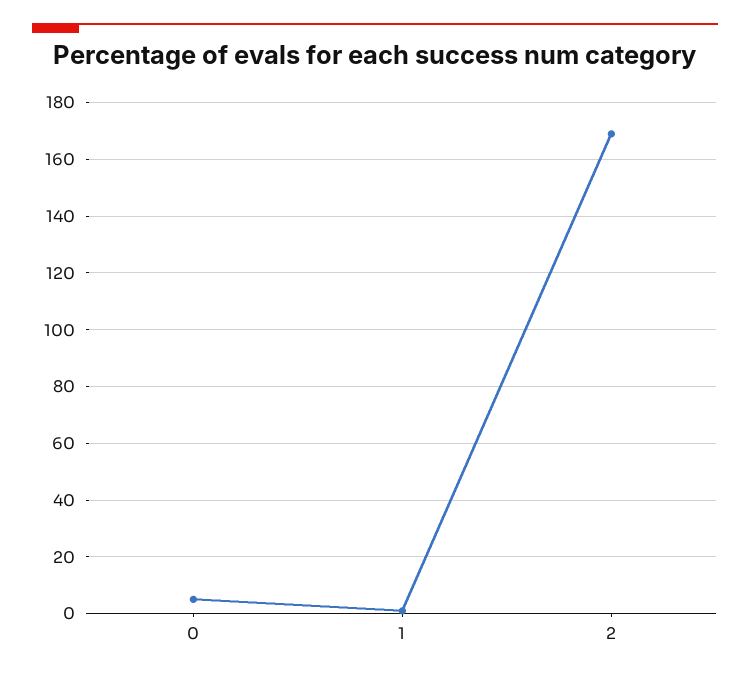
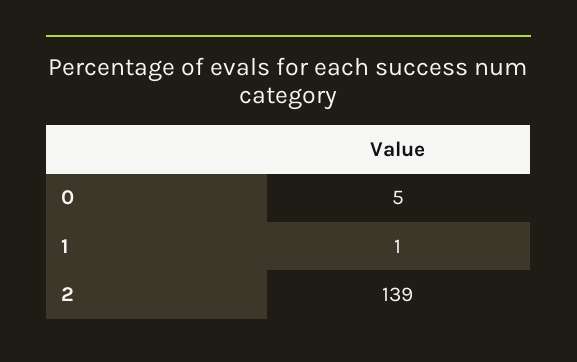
  {
    "0": 5,
    "1": 1,
-   "2": 170
+   "2": 139
  }

